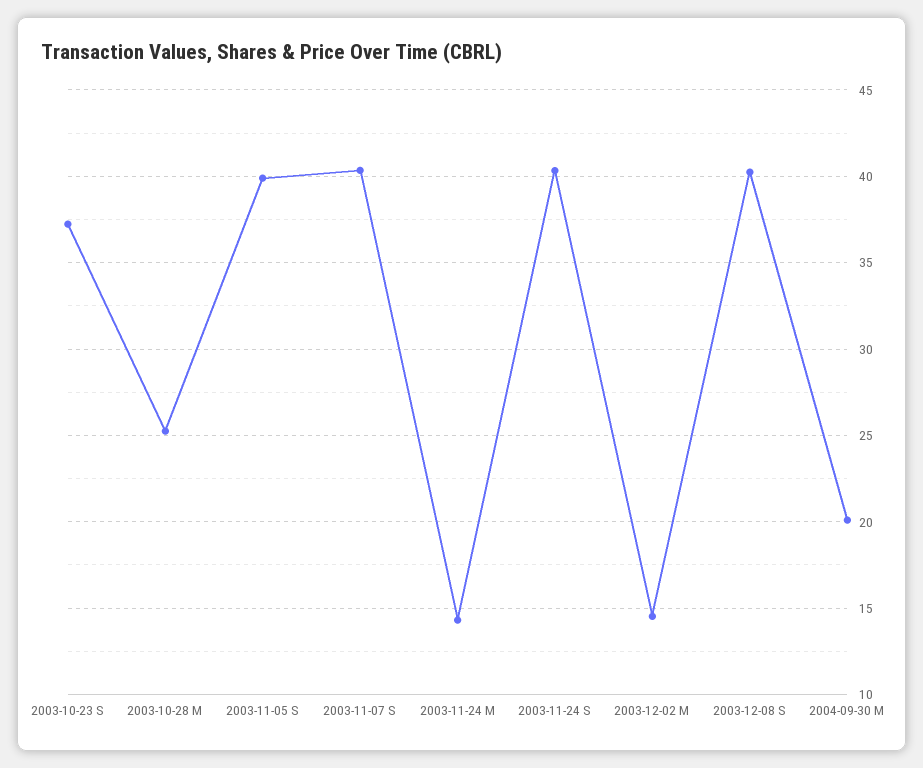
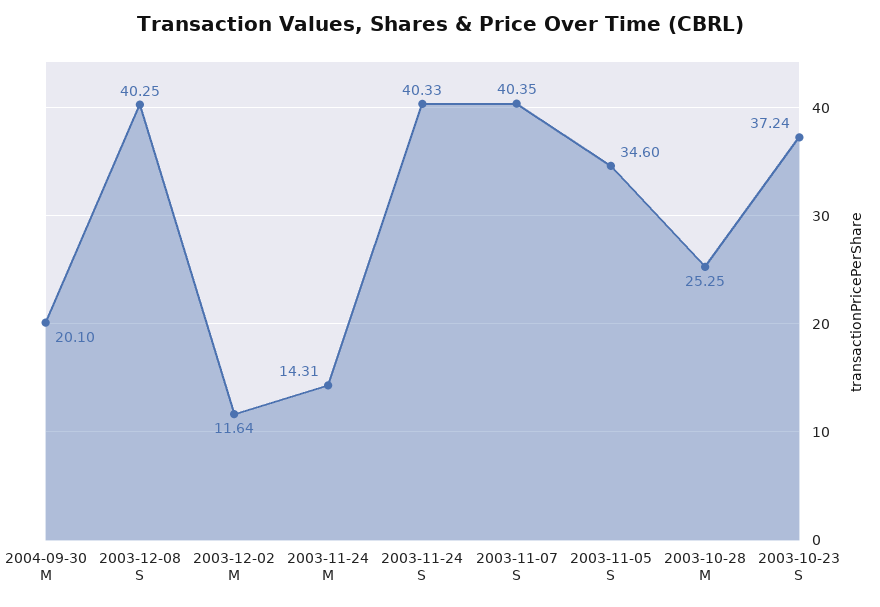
  {
    "2003-10-23 S": 37.24,
    "2003-10-28 M": 25.25,
-   "2003-11-05 S": 40,
+   "2003-11-05 S": 34.6,
    "2003-11-07 S": 40.35,
    "2003-11-24 M": 14.31,
    "2003-11-24 S": 40.33,
-   "2003-12-02 M": 14.5,
+   "2003-12-02 M": 11.64,
    "2003-12-08 S": 40.25,
    "2004-09-30 M": 20.1
  }

